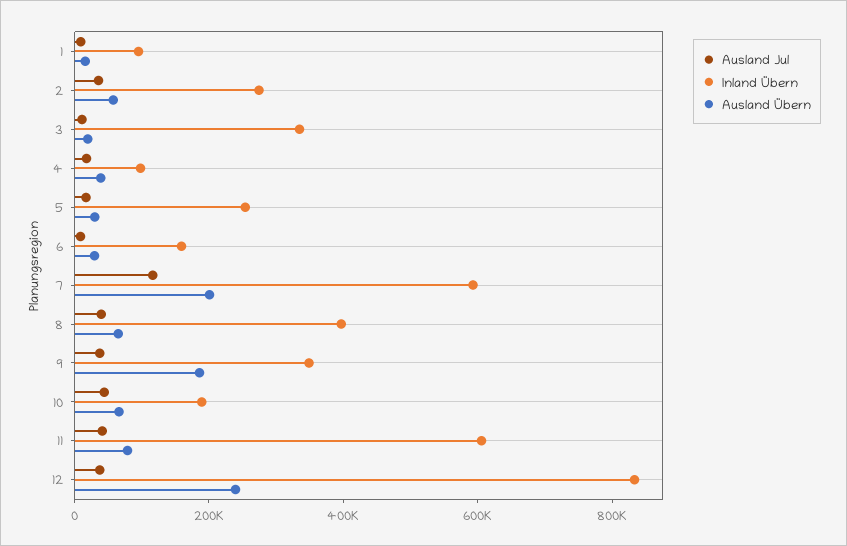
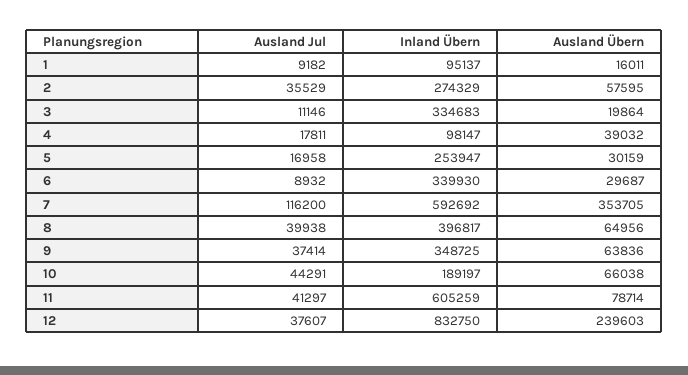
  {
    "Ausland Jul": {
      "1": 9182,
      "2": 35529,
      "3": 11146,
      "4": 17811,
      "5": 16958,
      "6": 8932,
      "7": 116200,
      "8": 39938,
      "9": 37414,
      "10": 44291,
      "11": 41297,
      "12": 37607
    },
    "Inland Übern": {
      "1": 95137,
      "2": 274329,
      "3": 334683,
      "4": 98147,
      "5": 253947,
-     "6": 150000,
+     "6": 339930,
      "7": 592692,
      "8": 396817,
      "9": 348725,
      "10": 189197,
      "11": 605259,
      "12": 832750
    },
    "Ausland Übern": {
      "1": 16011,
      "2": 57595,
      "3": 19864,
      "4": 39032,
      "5": 30159,
      "6": 29687,
-     "7": 200000,
+     "7": 353705,
      "8": 64956,
-     "9": 200000,
+     "9": 63836,
      "10": 66038,
      "11": 78714,
      "12": 239603
    }
  }

